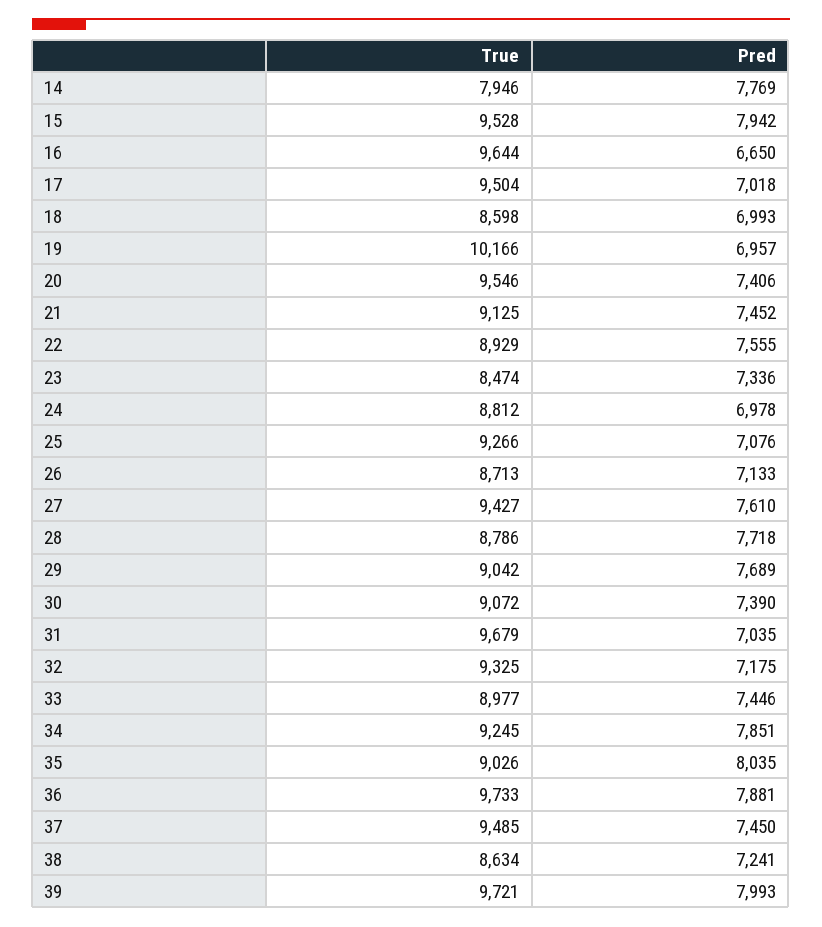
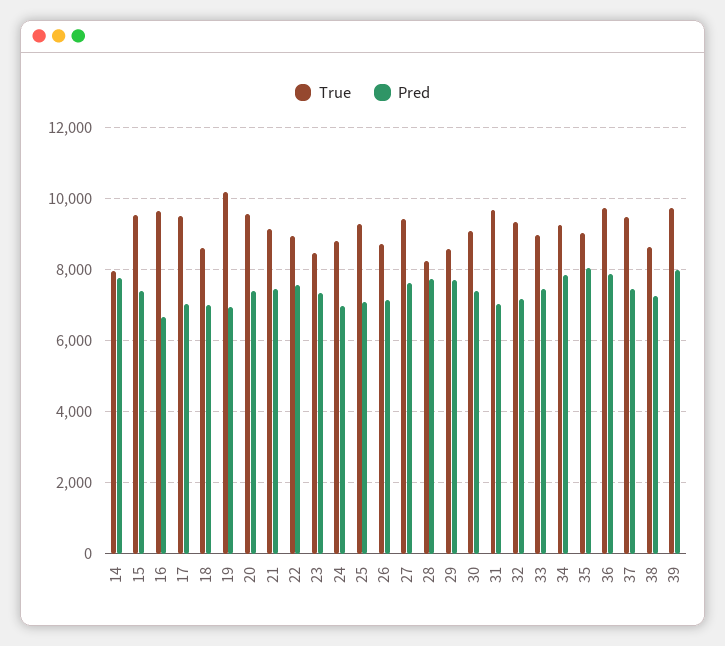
  {
    "True": {
      "14": 7946,
      "15": 9528,
      "16": 9644,
      "17": 9504,
      "18": 8598,
      "19": 10166,
      "20": 9546,
      "21": 9125,
      "22": 8929,
      "23": 8474,
      "24": 8812,
      "25": 9266,
      "26": 8713,
      "27": 9427,
-     "28": 8786,
+     "28": 8200,
-     "29": 9042,
+     "29": 8600,
      "30": 9072,
      "31": 9679,
      "32": 9325,
      "33": 8977,
      "34": 9245,
      "35": 9026,
      "36": 9733,
      "37": 9485,
      "38": 8634,
      "39": 9721
    },
    "Pred": {
      "14": 7769,
-     "15": 7942,
+     "15": 7400,
      "16": 6650,
      "17": 7018,
      "18": 6993,
      "19": 6957,
      "20": 7406,
      "21": 7452,
      "22": 7555,
      "23": 7336,
      "24": 6978,
      "25": 7076,
      "26": 7133,
      "27": 7610,
      "28": 7718,
      "29": 7689,
      "30": 7390,
      "31": 7035,
      "32": 7175,
      "33": 7446,
      "34": 7851,
      "35": 8035,
      "36": 7881,
      "37": 7450,
      "38": 7241,
      "39": 7993
    }
  }

